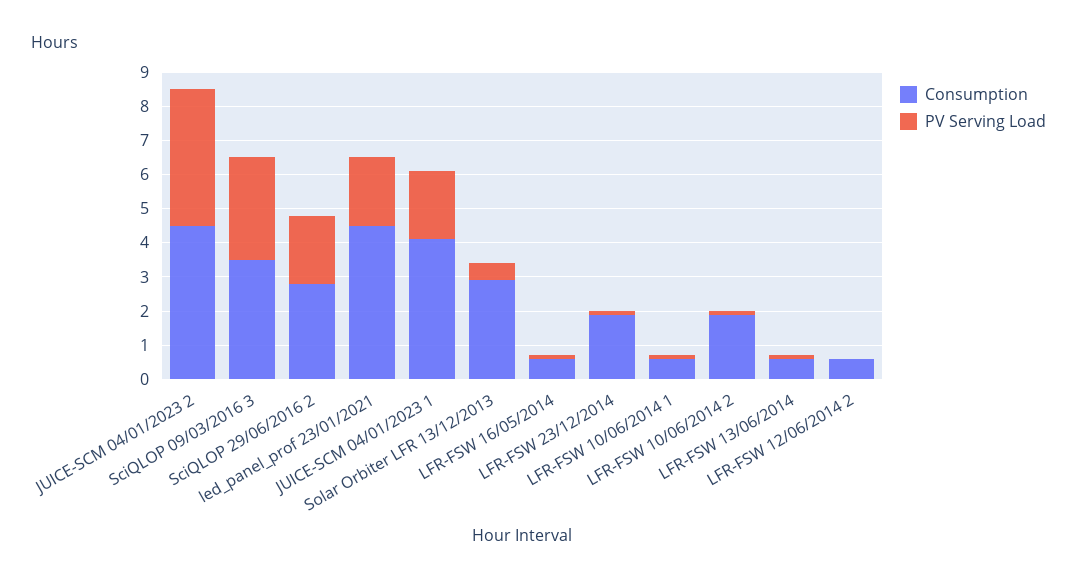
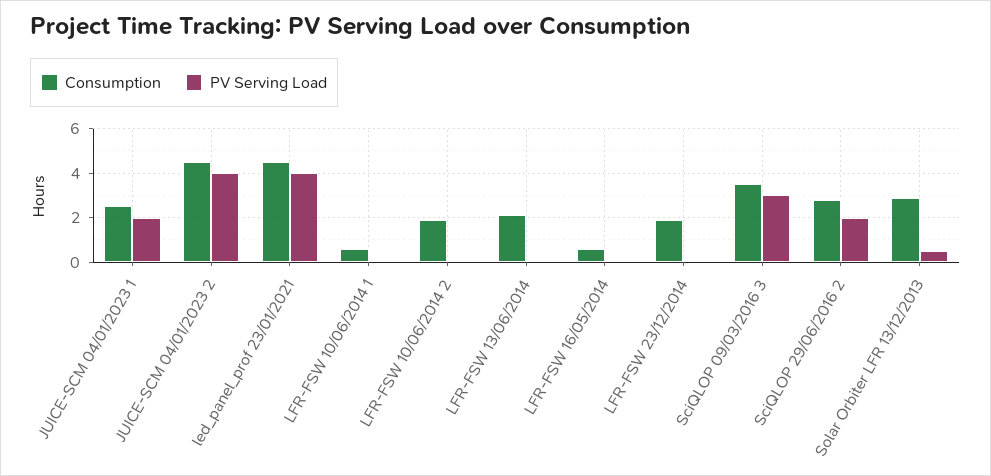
  {
    "Consumption": {
      "JUICE-SCM 04/01/2023 2": 4.5,
      "SciQLOP 09/03/2016 3": 3.5,
      "SciQLOP 29/06/2016 2": 3,
      "led_panel_prof 23/01/2021": 4.5,
-     "JUICE-SCM 04/01/2023 1": 4,
+     "JUICE-SCM 04/01/2023 1": 2.5,
      "Solar Orbiter LFR 13/12/2013": 3,
      "LFR-FSW 16/05/2014": 0.5,
      "LFR-FSW 23/12/2014": 2,
      "LFR-FSW 10/06/2014 1": 0.5,
      "LFR-FSW 10/06/2014 2": 2,
-     "LFR-FSW 13/06/2014": 0.5,
+     "LFR-FSW 13/06/2014": 2
-     "LFR-FSW 12/06/2014 2": 0.5
    },
    "PV Serving Load": {
      "JUICE-SCM 04/01/2023 2": 4,
      "SciQLOP 09/03/2016 3": 3,
      "SciQLOP 29/06/2016 2": 2,
-     "led_panel_prof 23/01/2021": 2,
+     "led_panel_prof 23/01/2021": 4,
      "JUICE-SCM 04/01/2023 1": 2,
      "Solar Orbiter LFR 13/12/2013": 0.5,
      "LFR-FSW 16/05/2014": 0,
      "LFR-FSW 23/12/2014": 0,
      "LFR-FSW 10/06/2014 1": 0,
      "LFR-FSW 10/06/2014 2": 0,
-     "LFR-FSW 13/06/2014": 0,
+     "LFR-FSW 13/06/2014": 0
-     "LFR-FSW 12/06/2014 2": 0
    }
  }

